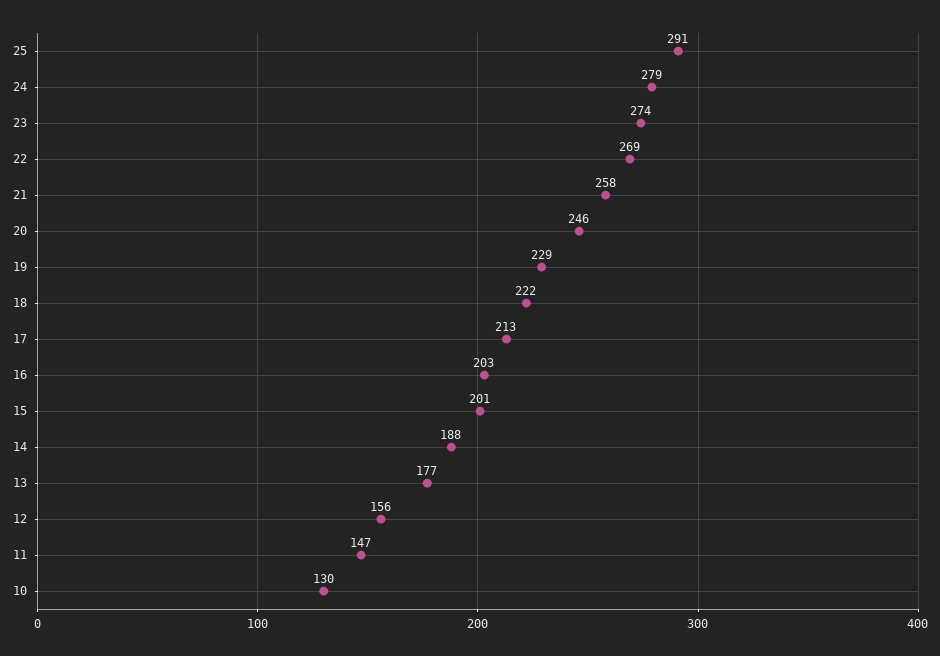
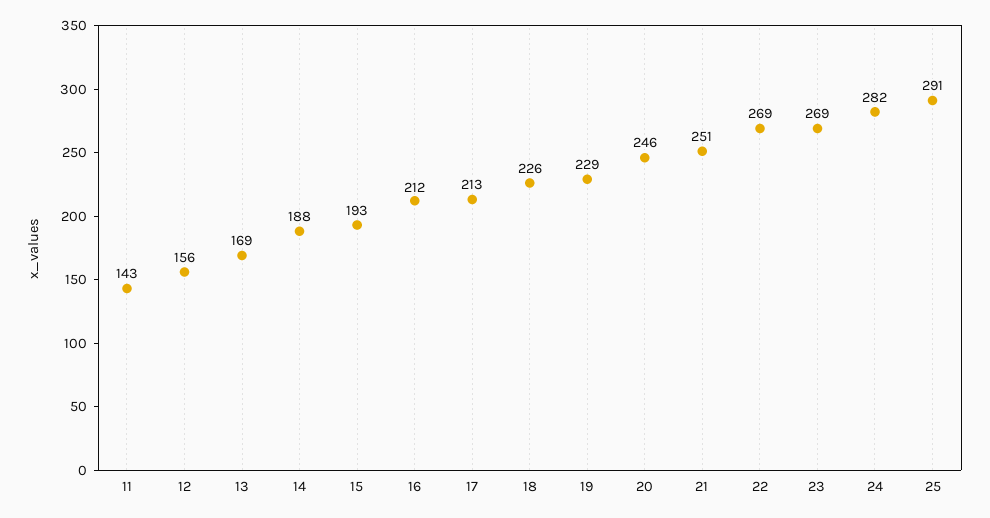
  {
    "25": 291,
-   "24": 279,
+   "24": 282,
-   "23": 274,
+   "23": 269,
    "22": 269,
-   "21": 258,
+   "21": 251,
    "20": 246,
    "19": 229,
-   "18": 222,
+   "18": 226,
    "17": 213,
-   "16": 203,
+   "16": 212,
-   "15": 201,
+   "15": 193,
    "14": 188,
-   "13": 177,
+   "13": 169,
    "12": 156,
-   "11": 147,
+   "11": 143
-   "10": 130
  }

